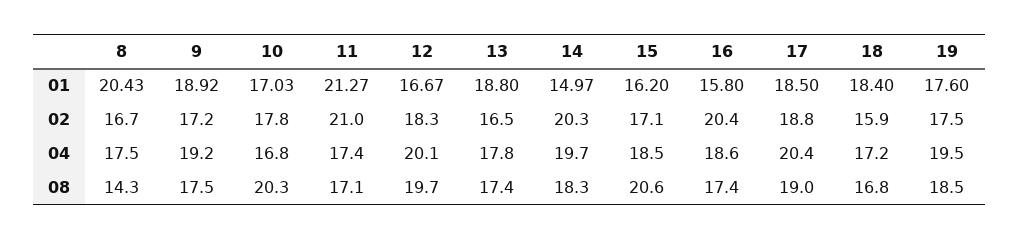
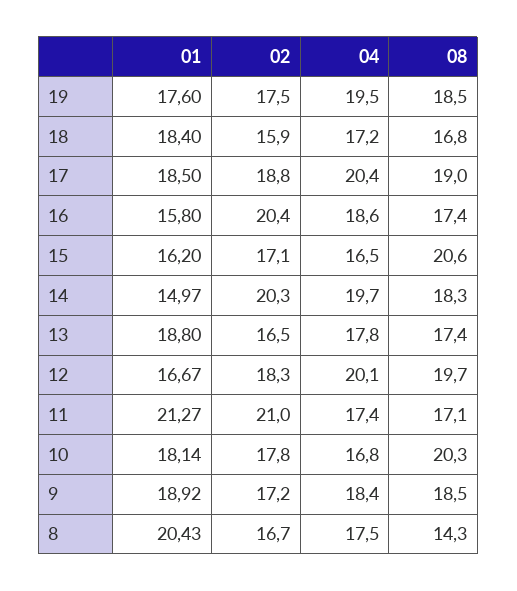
  {
    "8": {
      "01": 20.43,
      "02": 16.7,
      "04": 17.5,
      "08": 14.3
    },
    "9": {
      "01": 18.92,
      "02": 17.2,
-     "04": 19.2,
+     "04": 18.4,
-     "08": 17.5
+     "08": 18.5
    },
    "10": {
-     "01": 17.03,
+     "01": 18.14,
      "02": 17.8,
      "04": 16.8,
      "08": 20.3
    },
    "11": {
      "01": 21.27,
      "02": 21,
      "04": 17.4,
      "08": 17.1
    },
    "12": {
      "01": 16.67,
      "02": 18.3,
      "04": 20.1,
      "08": 19.7
    },
    "13": {
      "01": 18.8,
      "02": 16.5,
      "04": 17.8,
      "08": 17.4
    },
    "14": {
      "01": 14.97,
      "02": 20.3,
      "04": 19.7,
      "08": 18.3
    },
    "15": {
      "01": 16.2,
      "02": 17.1,
-     "04": 18.5,
+     "04": 16.5,
      "08": 20.6
    },
    "16": {
      "01": 15.8,
      "02": 20.4,
      "04": 18.6,
      "08": 17.4
    },
    "17": {
      "01": 18.5,
      "02": 18.8,
      "04": 20.4,
      "08": 19
    },
    "18": {
      "01": 18.4,
      "02": 15.9,
      "04": 17.2,
      "08": 16.8
    },
    "19": {
      "01": 17.6,
      "02": 17.5,
      "04": 19.5,
      "08": 18.5
    }
  }

